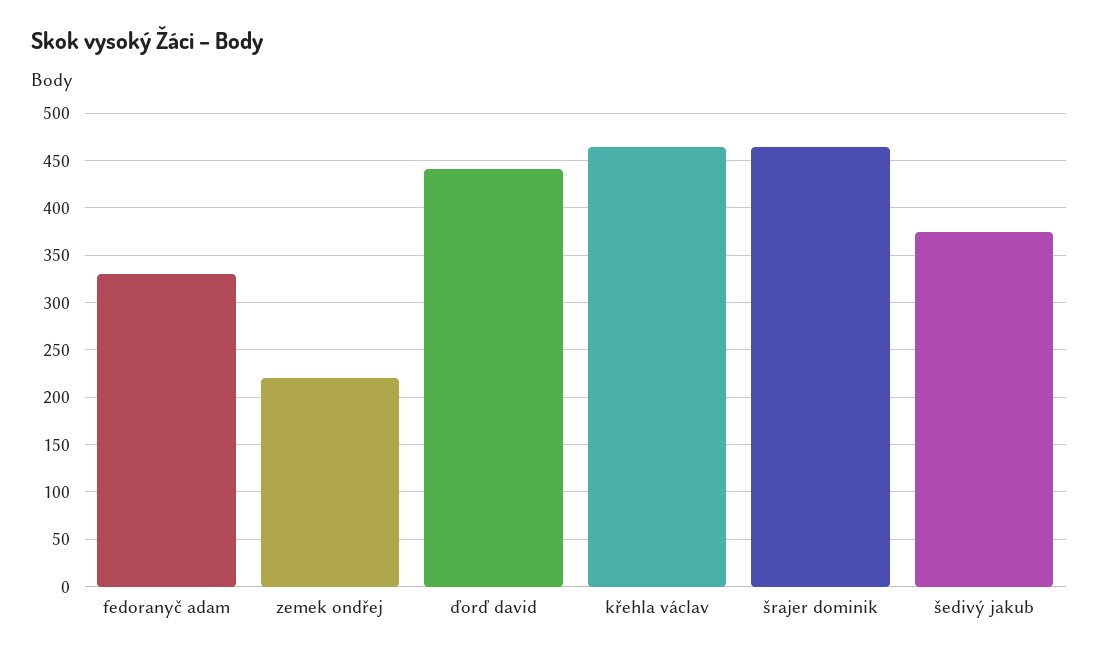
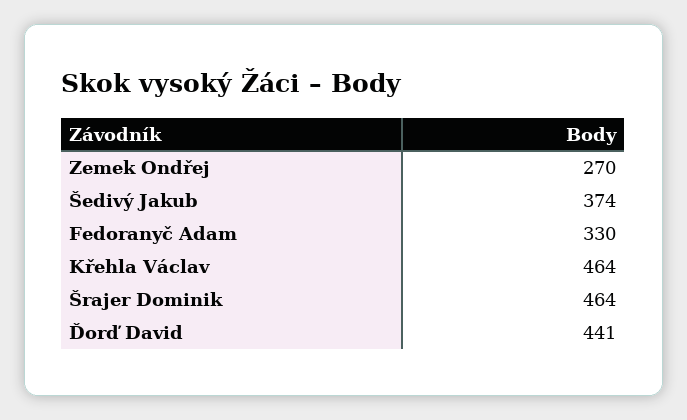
  {
    "fedoranyč adam": 330,
-   "zemek ondřej": 220,
+   "zemek ondřej": 270,
    "ďorď david": 441,
    "křehla václav": 464,
    "šrajer dominik": 464,
    "šedivý jakub": 374
  }

